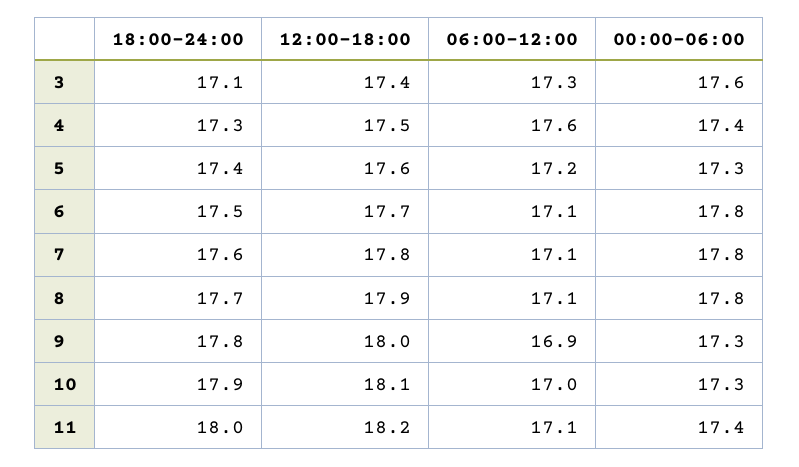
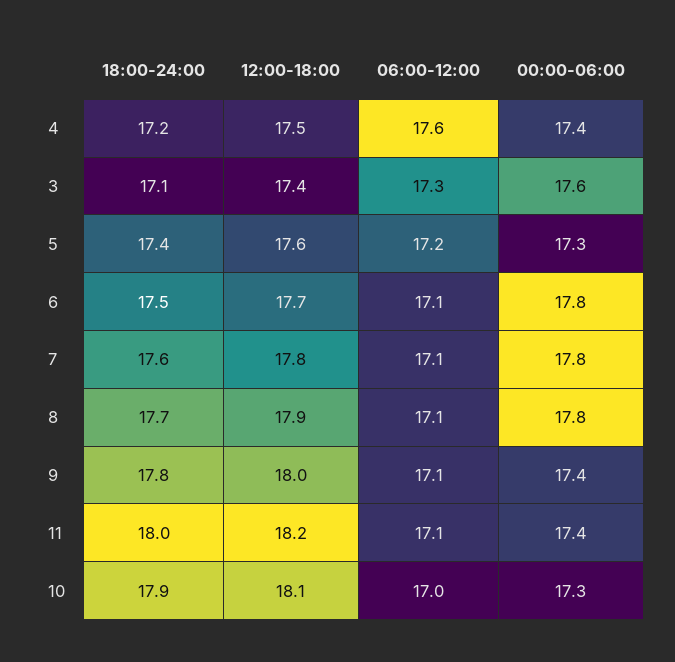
  {
    "18:00-24:00": {
      "3": 17.1,
-     "4": 17.3,
+     "4": 17.2,
      "5": 17.4,
      "6": 17.5,
      "7": 17.6,
      "8": 17.7,
      "9": 17.8,
      "10": 17.9,
      "11": 18
    },
    "12:00-18:00": {
      "3": 17.4,
      "4": 17.5,
      "5": 17.6,
      "6": 17.7,
      "7": 17.8,
      "8": 17.9,
      "9": 18,
      "10": 18.1,
      "11": 18.2
    },
    "06:00-12:00": {
      "3": 17.3,
      "4": 17.6,
      "5": 17.2,
      "6": 17.1,
      "7": 17.1,
      "8": 17.1,
-     "9": 16.9,
+     "9": 17.1,
      "10": 17,
      "11": 17.1
    },
    "00:00-06:00": {
      "3": 17.6,
      "4": 17.4,
      "5": 17.3,
      "6": 17.8,
      "7": 17.8,
      "8": 17.8,
-     "9": 17.3,
+     "9": 17.4,
      "10": 17.3,
      "11": 17.4
    }
  }

